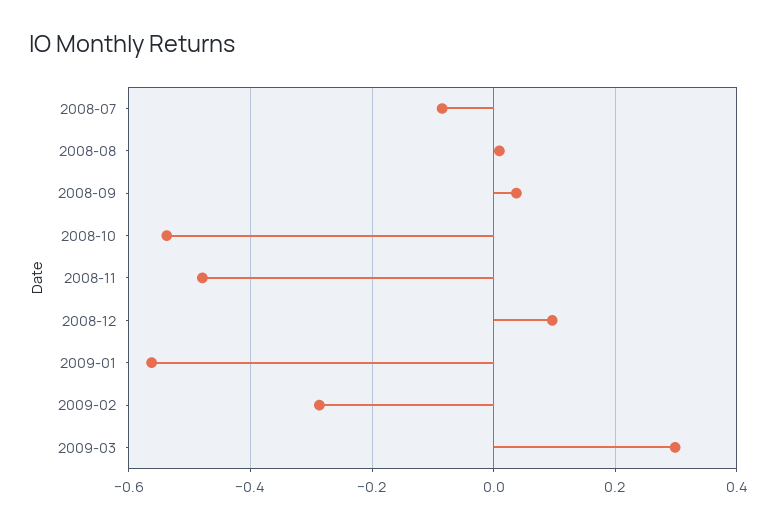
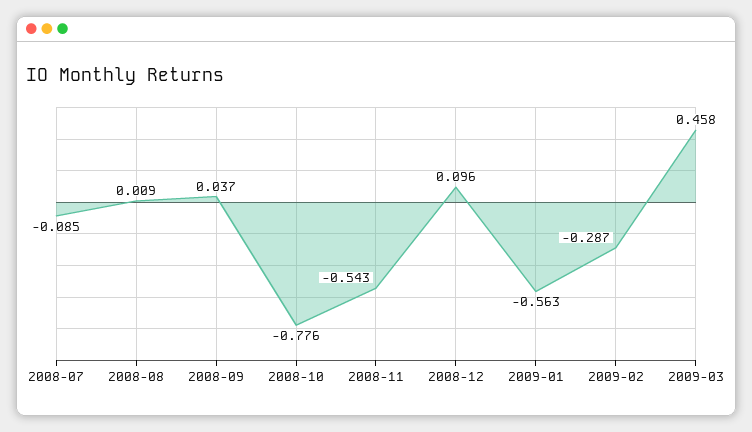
  {
    "2008-07": -0.085,
    "2008-08": 0.009,
    "2008-09": 0.037,
-   "2008-10": -0.54,
+   "2008-10": -0.776,
-   "2008-11": -0.48,
+   "2008-11": -0.543,
    "2008-12": 0.096,
    "2009-01": -0.563,
    "2009-02": -0.287,
-   "2009-03": 0.3
+   "2009-03": 0.458
  }

